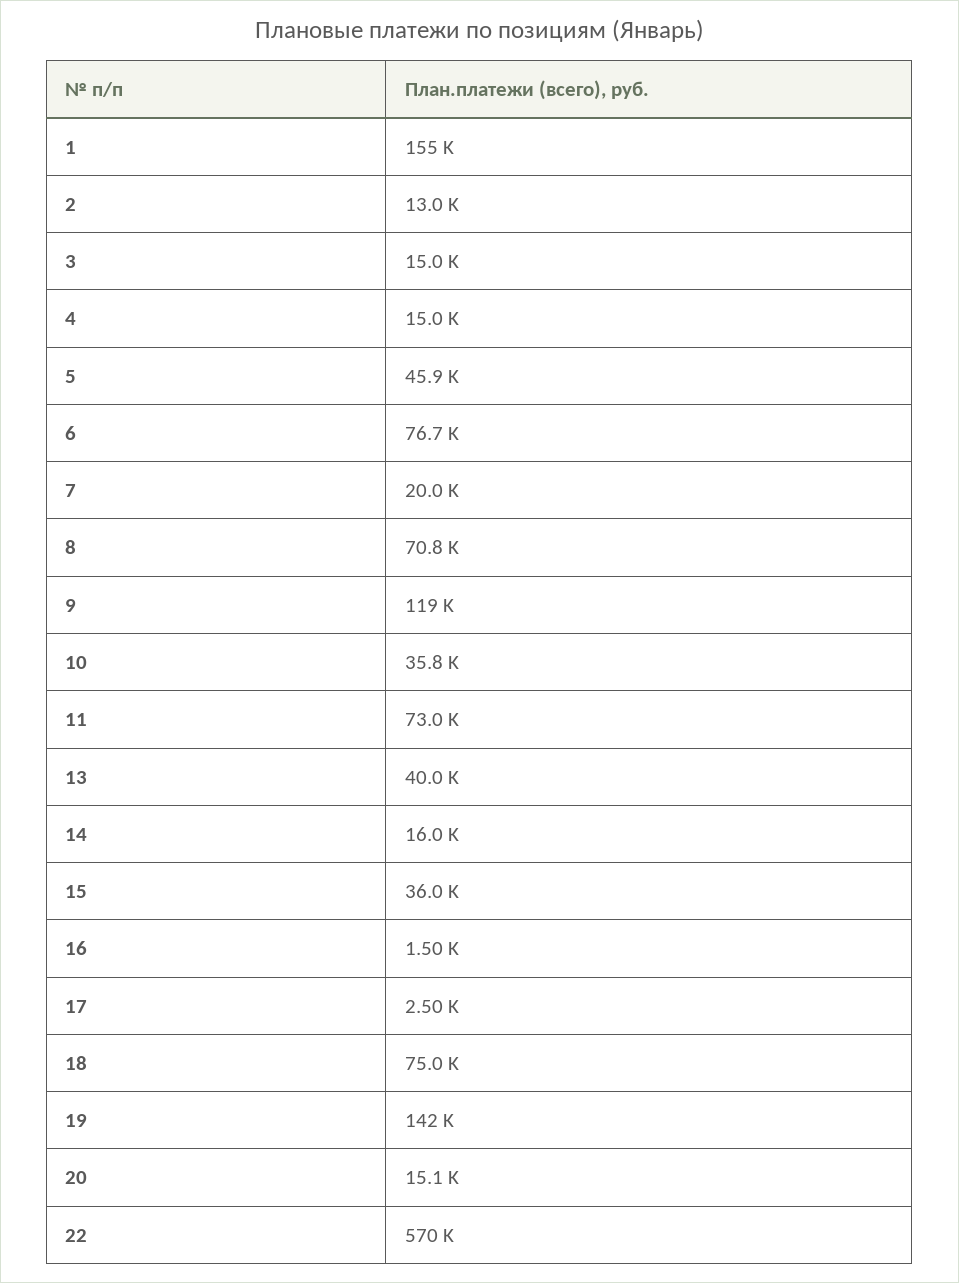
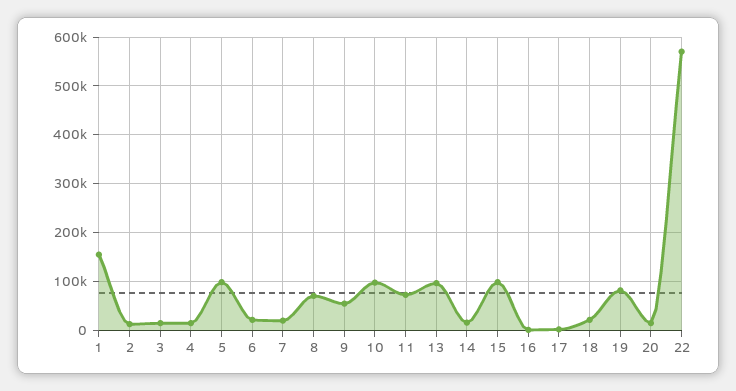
  {
    "1": 155000,
    "2": 13000,
    "3": 15000,
    "4": 15000,
-   "5": 45900,
+   "5": 100000,
-   "6": 76700,
+   "6": 20000,
    "7": 20000,
    "8": 70800,
-   "9": 119000,
+   "9": 60000,
-   "10": 35800,
+   "10": 100000,
    "11": 73000,
-   "13": 40000,
+   "13": 100000,
    "14": 16000,
-   "15": 36000,
+   "15": 100000,
    "16": 1500,
    "17": 2500,
-   "18": 75000,
+   "18": 20000,
-   "19": 142000,
+   "19": 80000,
    "20": 15100,
    "22": 570000
  }

